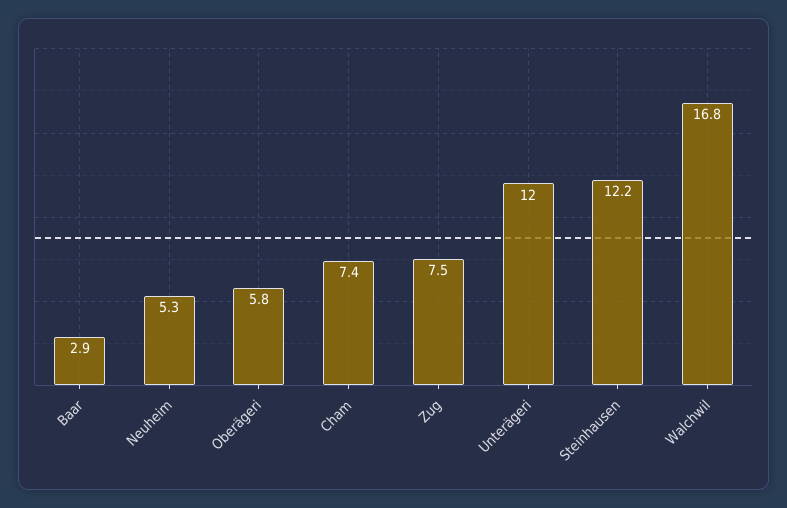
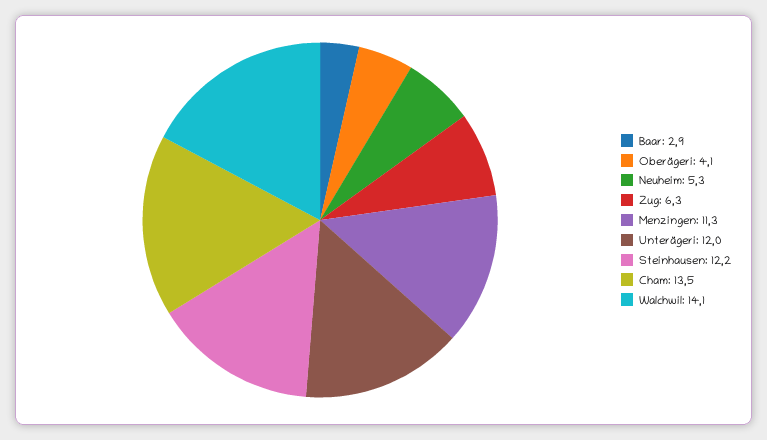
  {
    "Baar": 2.9,
    "Neuheim": 5.3,
-   "Oberägeri": 5.8,
+   "Oberägeri": 4.1,
-   "Cham": 7.4,
+   "Cham": 13.5,
-   "Zug": 7.5,
+   "Zug": 6.3,
    "Unterägeri": 12,
    "Steinhausen": 12.2,
-   "Walchwil": 16.8
+   "Walchwil": 14.1,
+   "Menzingen": 11.3
  }

